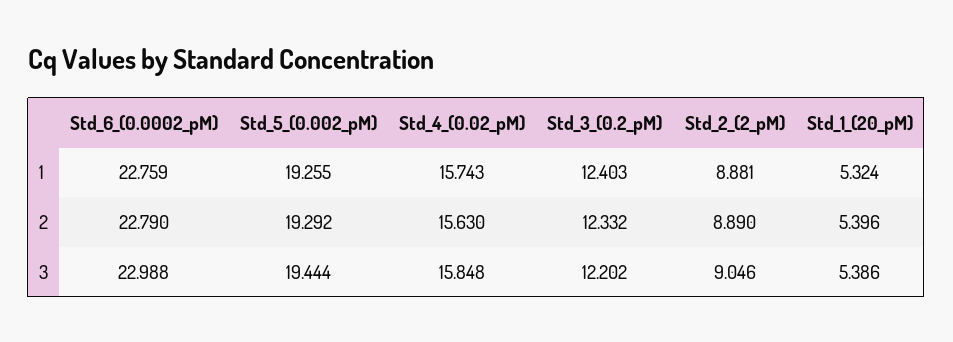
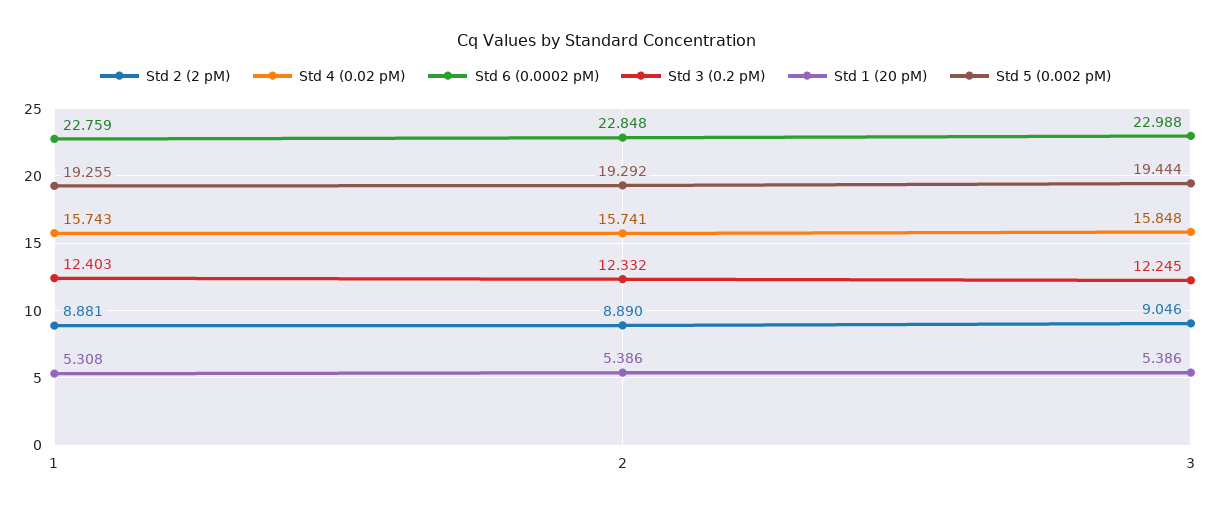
  {
    "Std_6_(0.0002_pM)": {
      "1": 22.759,
-     "2": 22.79,
+     "2": 22.848,
      "3": 22.988
    },
    "Std_5_(0.002_pM)": {
      "1": 19.255,
      "2": 19.292,
      "3": 19.444
    },
    "Std_4_(0.02_pM)": {
      "1": 15.743,
-     "2": 15.63,
+     "2": 15.741,
      "3": 15.848
    },
    "Std_3_(0.2_pM)": {
      "1": 12.403,
      "2": 12.332,
-     "3": 12.202
+     "3": 12.245
    },
    "Std_2_(2_pM)": {
      "1": 8.881,
      "2": 8.89,
      "3": 9.046
    },
    "Std_1_(20_pM)": {
-     "1": 5.324,
+     "1": 5.308,
-     "2": 5.396,
+     "2": 5.386,
      "3": 5.386
    }
  }

